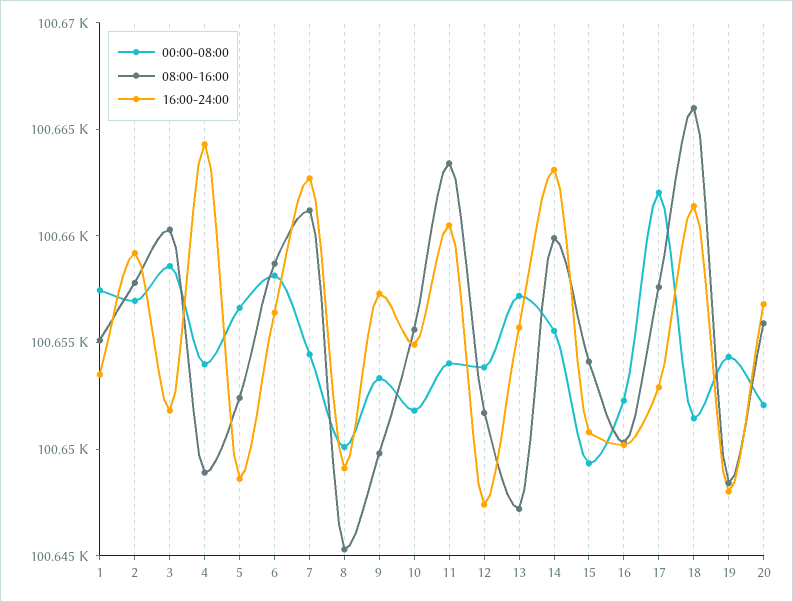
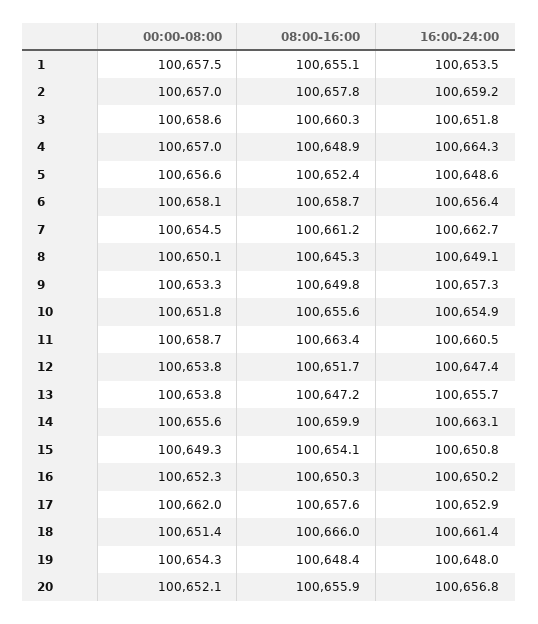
  {
    "00:00-08:00": {
      "1": 100657.5,
      "2": 100657,
      "3": 100658.6,
-     "4": 100654,
+     "4": 100657,
      "5": 100656.6,
      "6": 100658.1,
      "7": 100654.5,
      "8": 100650.1,
      "9": 100653.3,
      "10": 100651.8,
-     "11": 100654,
+     "11": 100658.7,
      "12": 100653.8,
-     "13": 100657,
+     "13": 100653.8,
      "14": 100655.6,
      "15": 100649.3,
      "16": 100652.3,
      "17": 100662,
      "18": 100651.4,
      "19": 100654.3,
      "20": 100652.1
    },
    "08:00-16:00": {
      "1": 100655.1,
      "2": 100657.8,
      "3": 100660.3,
      "4": 100648.9,
      "5": 100652.4,
      "6": 100658.7,
      "7": 100661.2,
      "8": 100645.3,
      "9": 100649.8,
      "10": 100655.6,
      "11": 100663.4,
      "12": 100651.7,
      "13": 100647.2,
      "14": 100659.9,
      "15": 100654.1,
      "16": 100650.3,
      "17": 100657.6,
      "18": 100666,
      "19": 100648.4,
      "20": 100655.9
    },
    "16:00-24:00": {
      "1": 100653.5,
      "2": 100659.2,
      "3": 100651.8,
      "4": 100664.3,
      "5": 100648.6,
      "6": 100656.4,
      "7": 100662.7,
      "8": 100649.1,
      "9": 100657.3,
      "10": 100654.9,
      "11": 100660.5,
      "12": 100647.4,
      "13": 100655.7,
      "14": 100663.1,
      "15": 100650.8,
      "16": 100650.2,
      "17": 100652.9,
      "18": 100661.4,
      "19": 100648,
      "20": 100656.8
    }
  }

